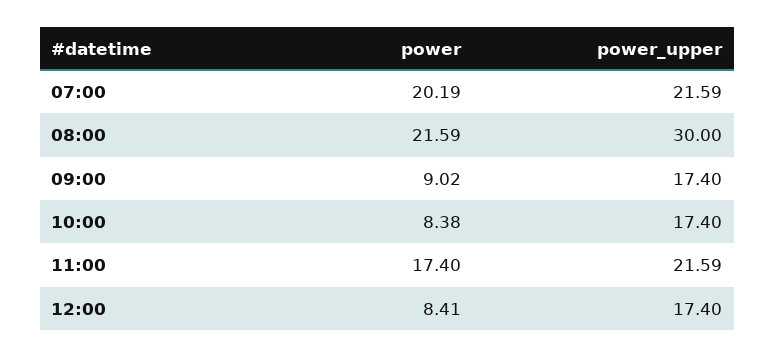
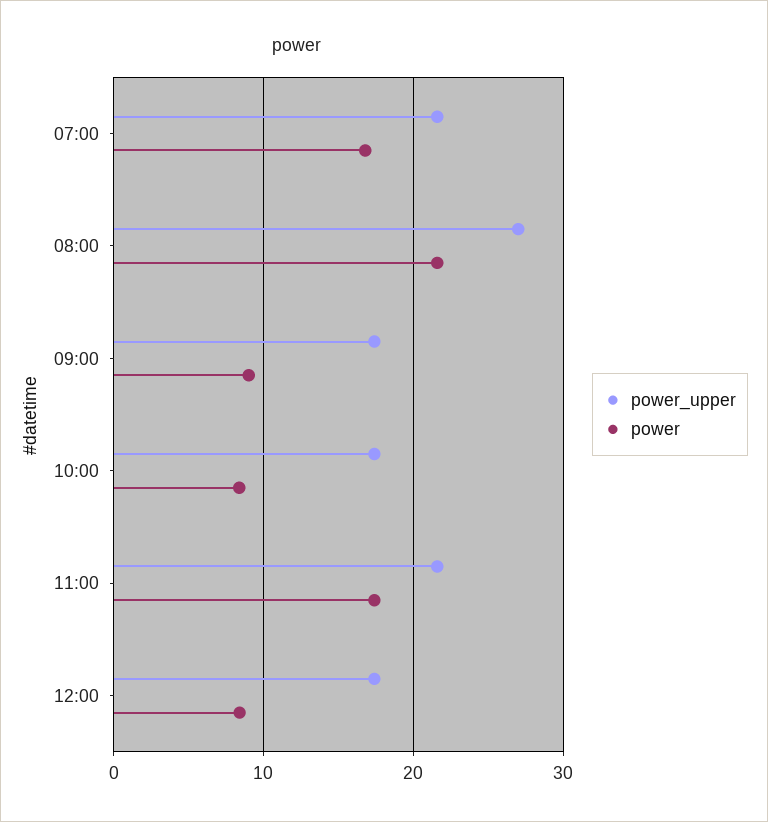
  {
    "power": {
-     "07:00": 20.19,
+     "07:00": 17,
      "08:00": 21.59,
      "09:00": 9.02,
      "10:00": 8.38,
      "11:00": 17.4,
      "12:00": 8.41
    },
    "power_upper": {
      "07:00": 21.59,
-     "08:00": 30,
+     "08:00": 27,
      "09:00": 17.4,
      "10:00": 17.4,
      "11:00": 21.59,
      "12:00": 17.4
    }
  }

